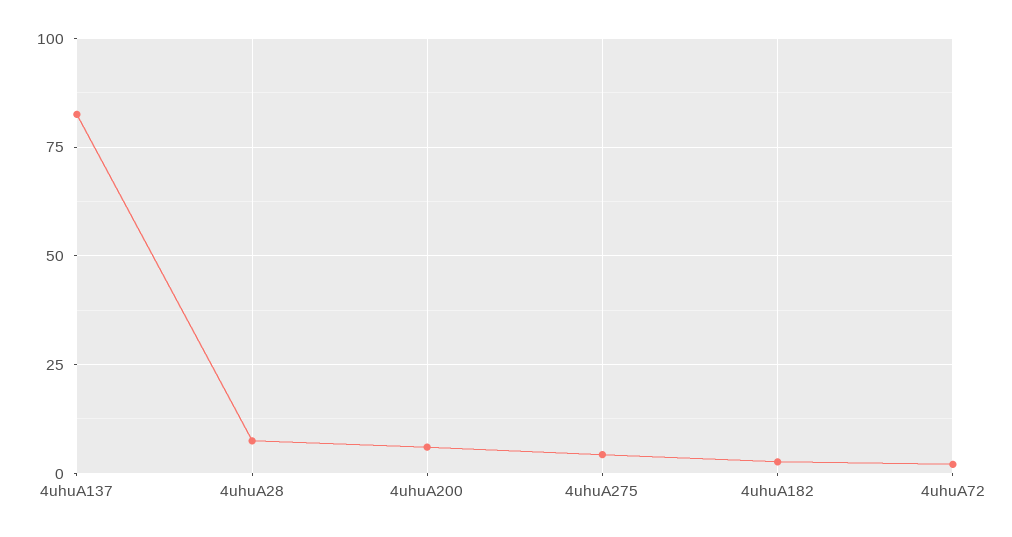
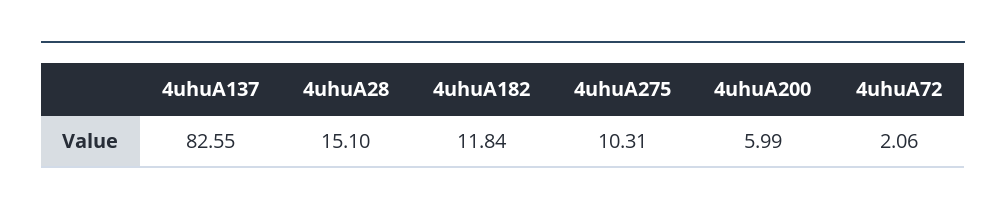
  {
    "4uhuA137": 82.55,
-   "4uhuA28": 7.5,
+   "4uhuA28": 15.1,
    "4uhuA200": 5.99,
-   "4uhuA275": 5,
+   "4uhuA275": 10.31,
-   "4uhuA182": 2.5,
+   "4uhuA182": 11.84,
    "4uhuA72": 2.06
  }

